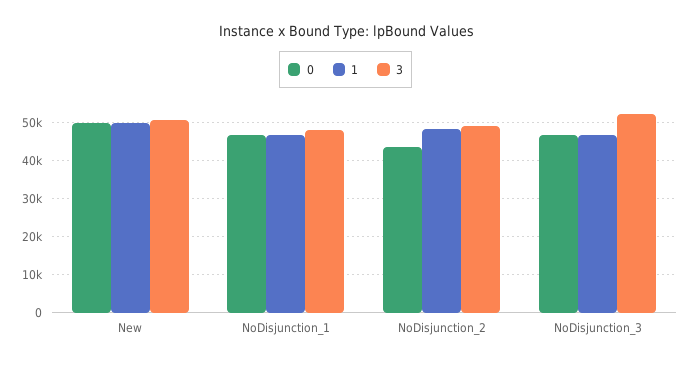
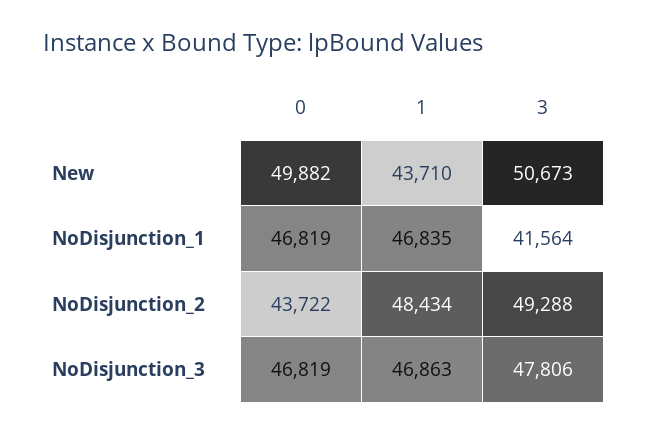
  {
    "0": {
      "New": 49882,
      "NoDisjunction_1": 46819,
      "NoDisjunction_2": 43722,
      "NoDisjunction_3": 46819
    },
    "1": {
-     "New": 50000,
+     "New": 43710,
      "NoDisjunction_1": 46835,
      "NoDisjunction_2": 48434,
      "NoDisjunction_3": 46863
    },
    "3": {
      "New": 50673,
-     "NoDisjunction_1": 48000,
+     "NoDisjunction_1": 41564,
      "NoDisjunction_2": 49288,
-     "NoDisjunction_3": 52000
+     "NoDisjunction_3": 47806
    }
  }

